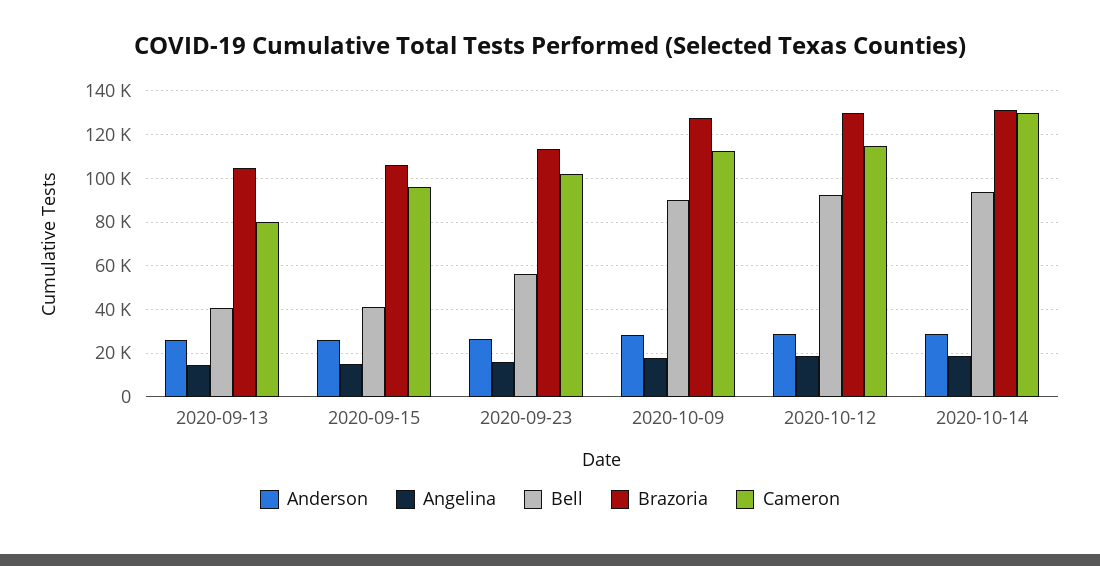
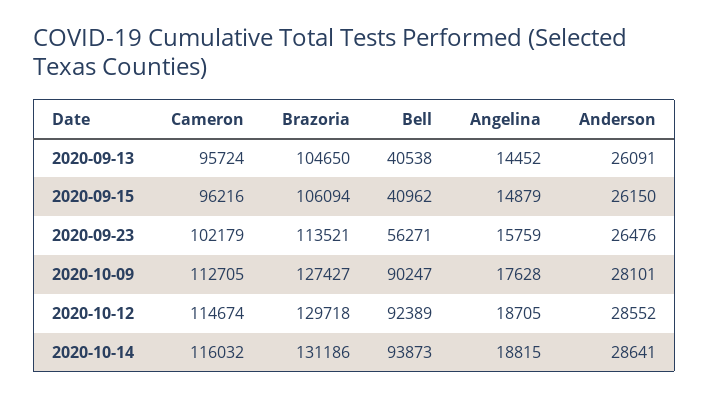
  {
    "Anderson": {
      "2020-09-13": 26091,
      "2020-09-15": 26150,
      "2020-09-23": 26476,
      "2020-10-09": 28101,
      "2020-10-12": 28552,
      "2020-10-14": 28641
    },
    "Angelina": {
      "2020-09-13": 14452,
      "2020-09-15": 14879,
      "2020-09-23": 15759,
      "2020-10-09": 17628,
      "2020-10-12": 18705,
      "2020-10-14": 18815
    },
    "Bell": {
      "2020-09-13": 40538,
      "2020-09-15": 40962,
      "2020-09-23": 56271,
      "2020-10-09": 90247,
      "2020-10-12": 92389,
      "2020-10-14": 93873
    },
    "Brazoria": {
      "2020-09-13": 104650,
      "2020-09-15": 106094,
      "2020-09-23": 113521,
      "2020-10-09": 127427,
      "2020-10-12": 129718,
      "2020-10-14": 131186
    },
    "Cameron": {
-     "2020-09-13": 80000,
+     "2020-09-13": 95724,
      "2020-09-15": 96216,
      "2020-09-23": 102179,
      "2020-10-09": 112705,
      "2020-10-12": 114674,
-     "2020-10-14": 130000
+     "2020-10-14": 116032
    }
  }

